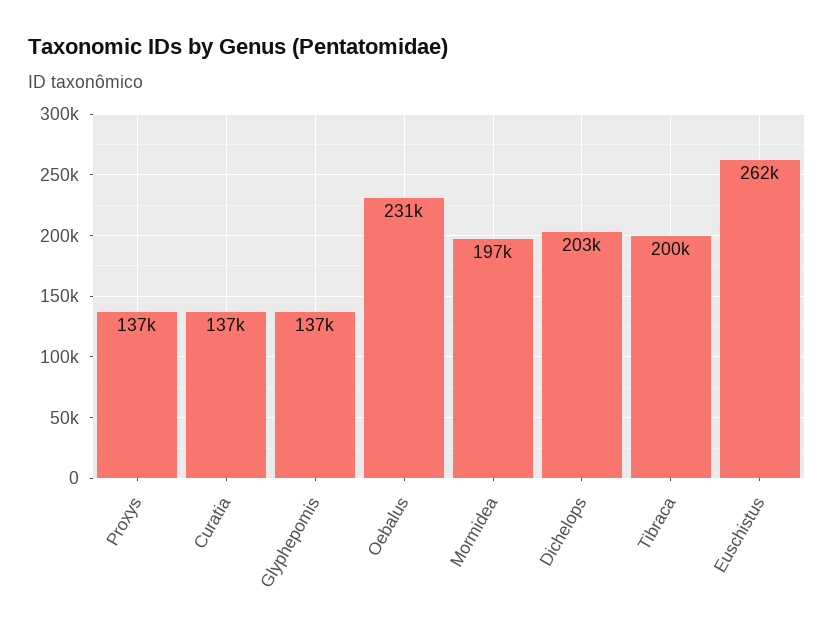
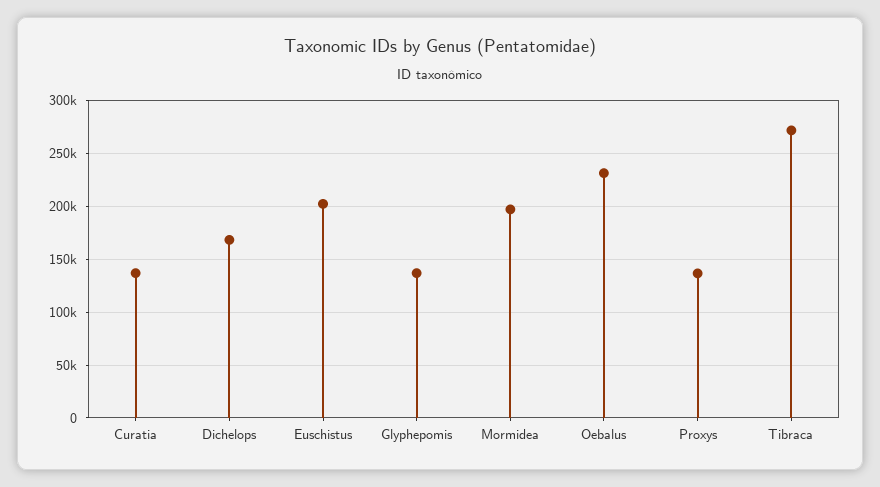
  {
    "Proxys": 137000,
    "Curatia": 137000,
    "Glyphepomis": 137000,
    "Oebalus": 231000,
    "Mormidea": 197000,
-   "Dichelops": 203000,
+   "Dichelops": 170000,
-   "Tibraca": 200000,
+   "Tibraca": 270000,
-   "Euschistus": 262000
+   "Euschistus": 200000
  }

